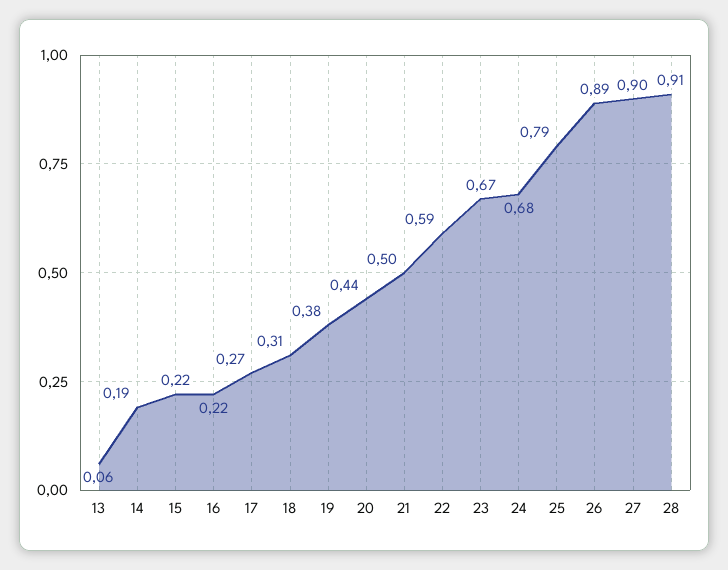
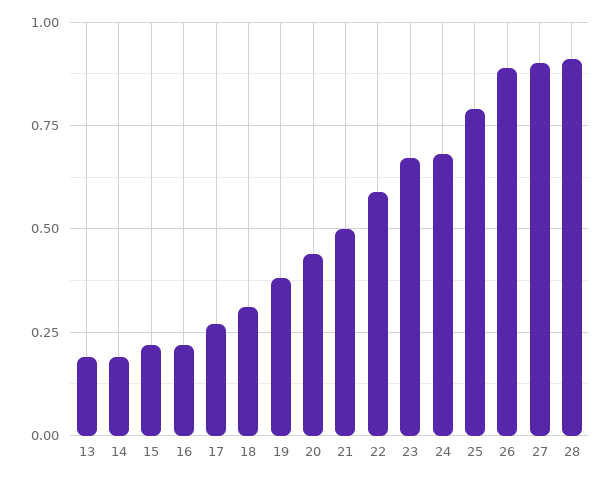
  {
-   "13": 0.06,
+   "13": 0.2,
    "14": 0.19,
    "15": 0.22,
    "16": 0.22,
    "17": 0.27,
    "18": 0.31,
    "19": 0.38,
    "20": 0.44,
    "21": 0.5,
    "22": 0.59,
    "23": 0.67,
    "24": 0.68,
    "25": 0.79,
    "26": 0.89,
    "27": 0.9,
    "28": 0.91
  }

